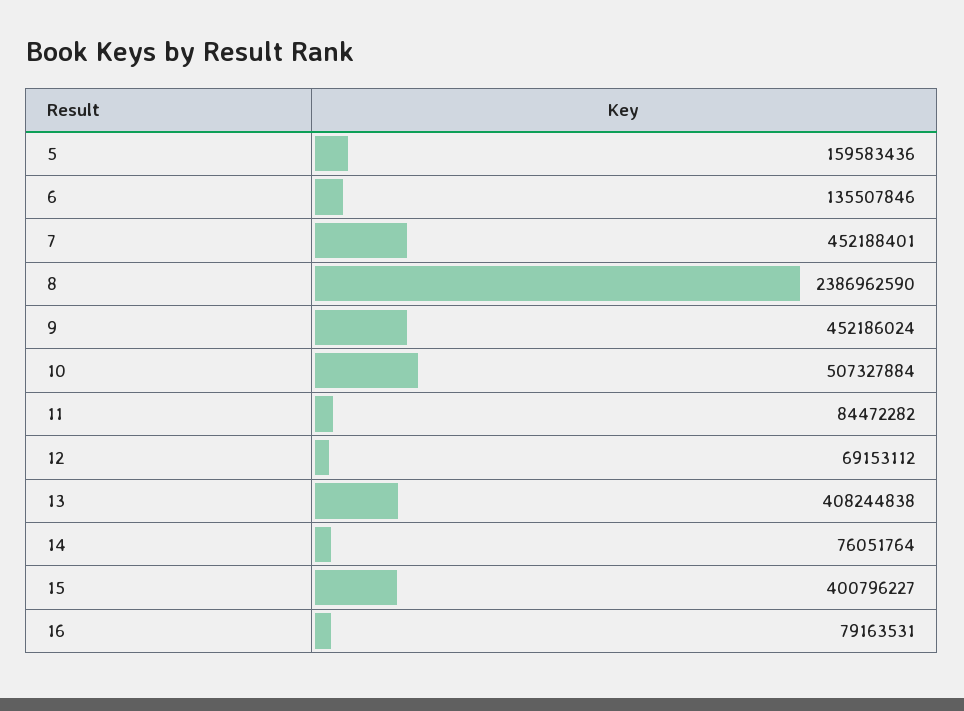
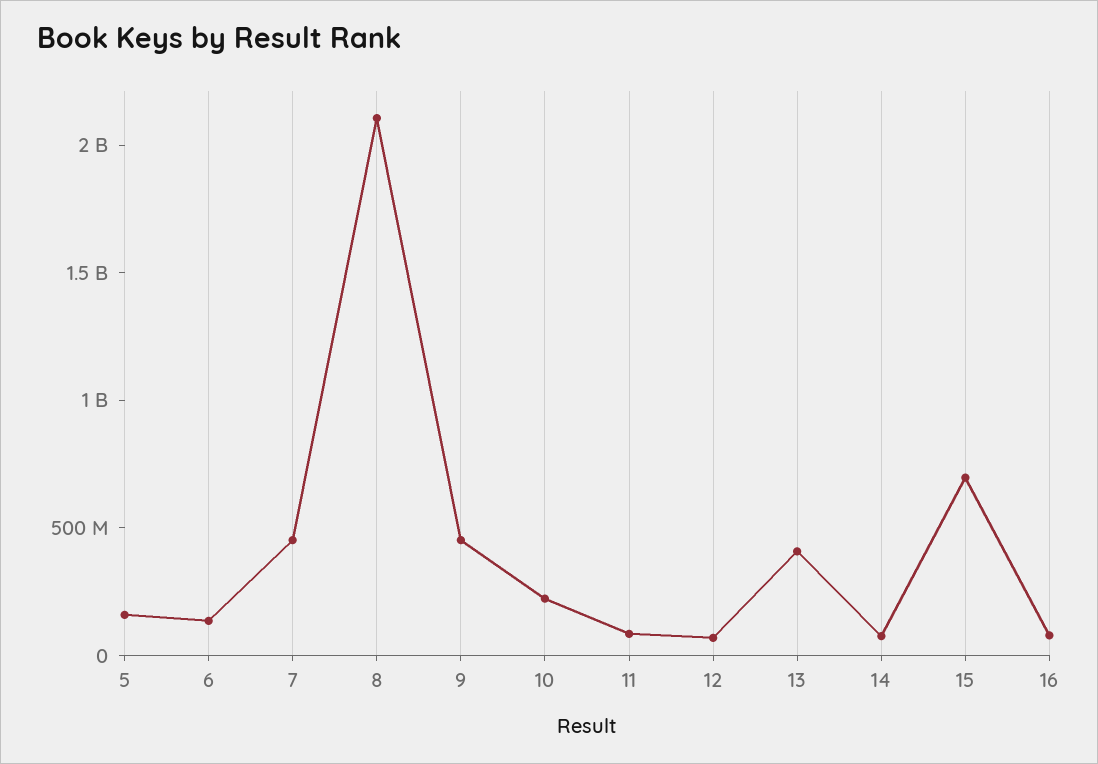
  {
    "5": 159583436,
    "6": 135507846,
    "7": 452188401,
-   "8": 2386962590,
+   "8": 2100000000,
    "9": 452186024,
-   "10": 507327884,
+   "10": 200000000,
    "11": 84472282,
    "12": 69153112,
    "13": 408244838,
    "14": 76051764,
-   "15": 400796227,
+   "15": 700000000,
    "16": 79163531
  }

